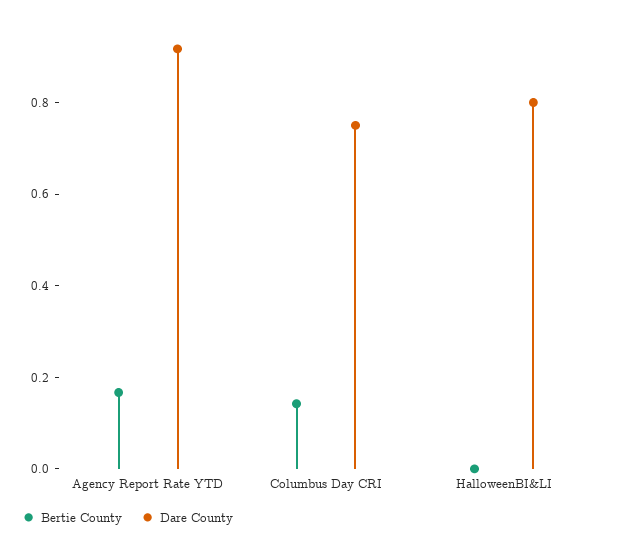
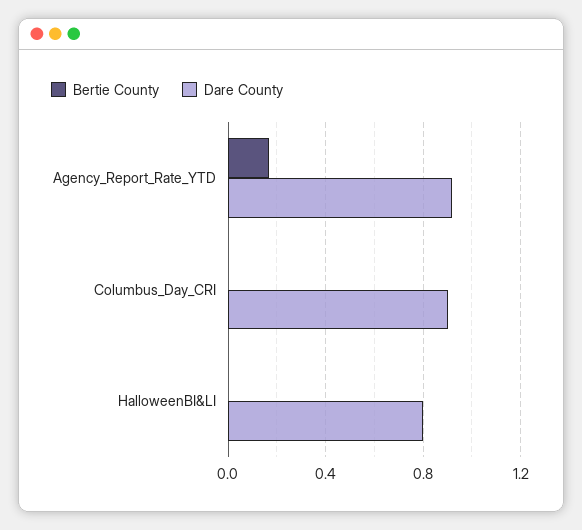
  {
    "Bertie County": {
      "Agency Report Rate YTD": 0.15,
-     "Columbus Day CRI": 0.15,
+     "Columbus Day CRI": 0,
      "HalloweenBI&LI": 0
    },
    "Dare County": {
      "Agency Report Rate YTD": 0.9,
-     "Columbus Day CRI": 0.75,
+     "Columbus Day CRI": 0.9,
      "HalloweenBI&LI": 0.8
    }
  }

